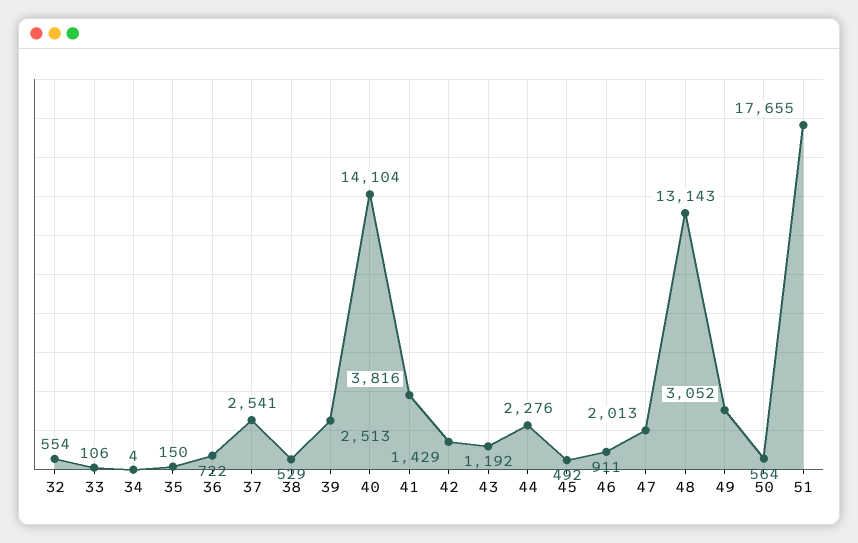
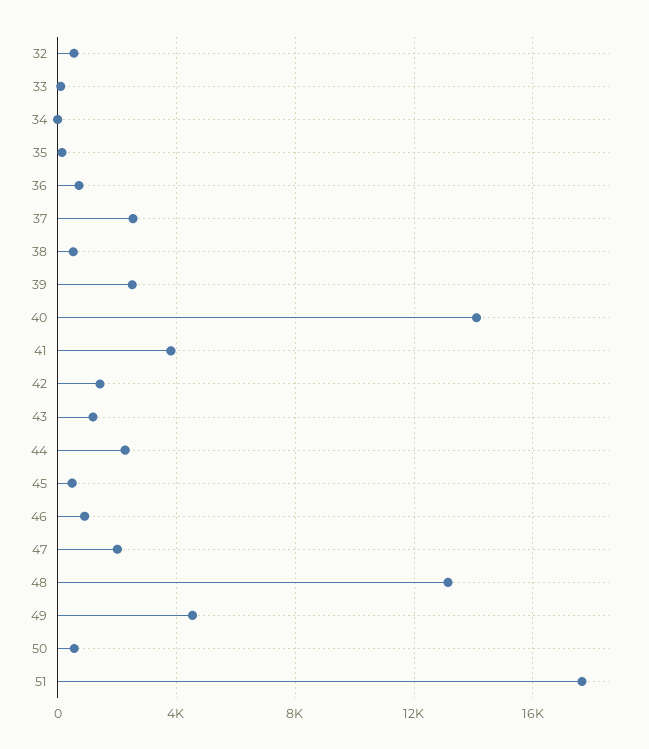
  {
    "32": 554,
    "33": 106,
    "34": 4,
    "35": 150,
    "36": 722,
    "37": 2541,
    "38": 529,
    "39": 2513,
    "40": 14104,
    "41": 3816,
    "42": 1429,
    "43": 1192,
    "44": 2276,
    "45": 492,
    "46": 911,
    "47": 2013,
    "48": 13143,
-   "49": 3052,
+   "49": 4500,
    "50": 564,
    "51": 17655
  }

